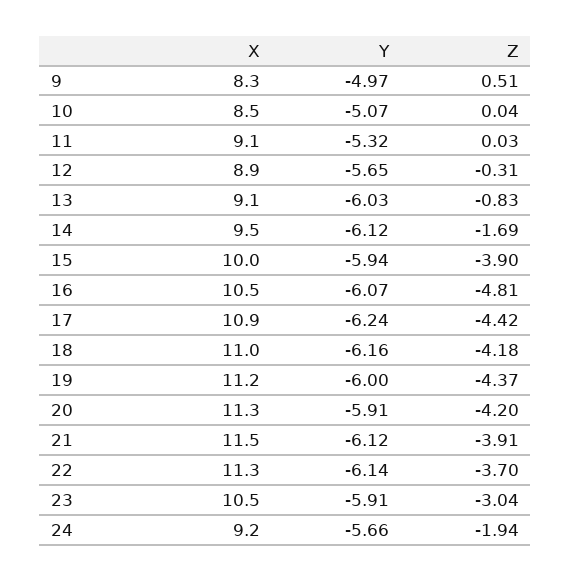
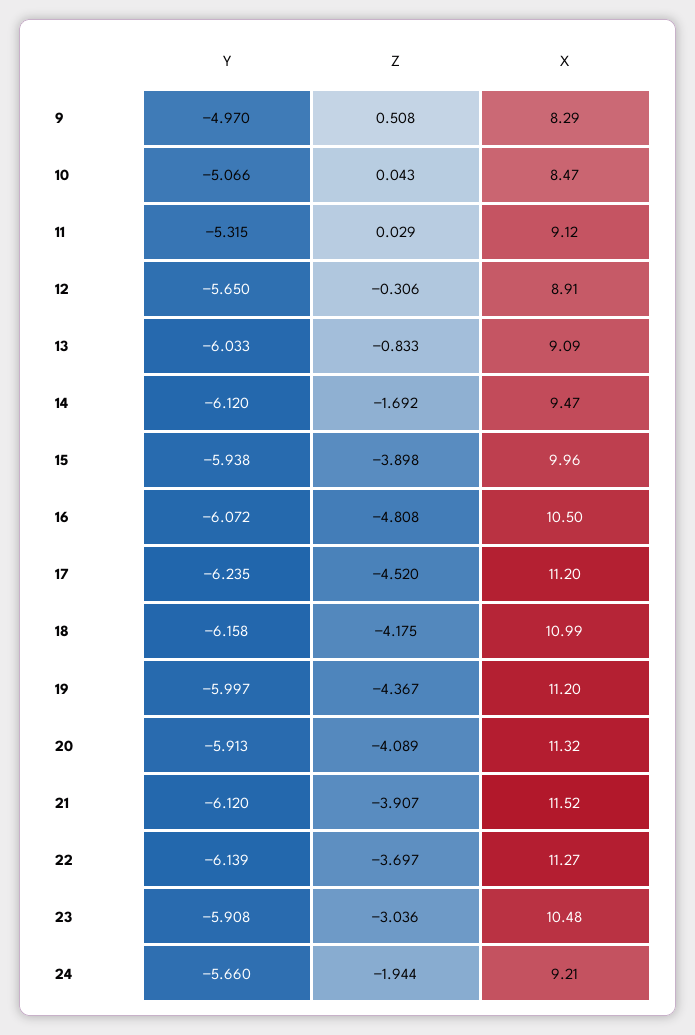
  {
    "X": {
      "9": 8.29,
      "10": 8.47,
      "11": 9.12,
      "12": 8.91,
      "13": 9.09,
      "14": 9.47,
      "15": 9.96,
      "16": 10.5,
-     "17": 10.9,
+     "17": 11.2,
      "18": 10.99,
      "19": 11.2,
      "20": 11.32,
      "21": 11.52,
      "22": 11.27,
      "23": 10.48,
      "24": 9.21
    },
    "Y": {
      "9": -4.97,
      "10": -5.066,
      "11": -5.315,
      "12": -5.65,
      "13": -6.033,
      "14": -6.12,
      "15": -5.938,
      "16": -6.072,
      "17": -6.235,
      "18": -6.158,
      "19": -5.997,
      "20": -5.913,
      "21": -6.12,
      "22": -6.139,
      "23": -5.908,
      "24": -5.66
    },
    "Z": {
      "9": 0.508,
      "10": 0.043,
      "11": 0.029,
      "12": -0.306,
      "13": -0.833,
      "14": -1.692,
      "15": -3.898,
      "16": -4.808,
-     "17": -4.42,
+     "17": -4.52,
      "18": -4.175,
      "19": -4.367,
-     "20": -4.2,
+     "20": -4.089,
      "21": -3.907,
      "22": -3.697,
      "23": -3.036,
      "24": -1.944
    }
  }

